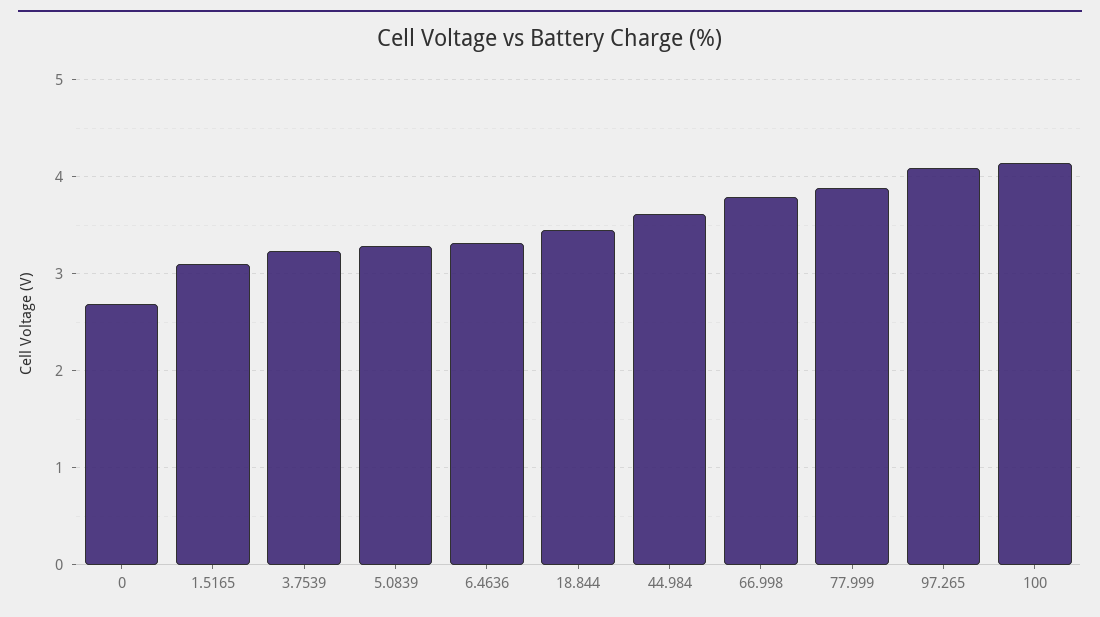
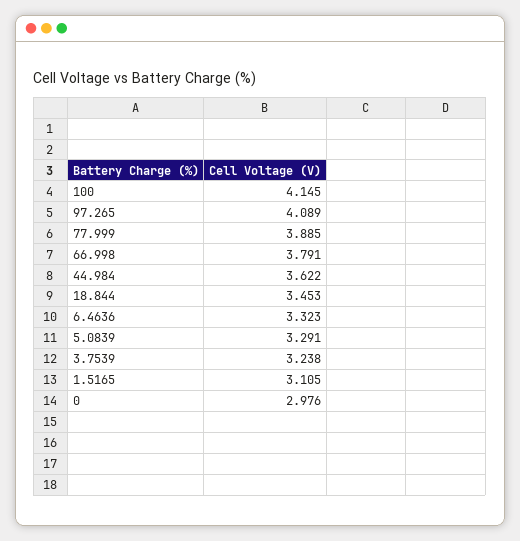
  {
-   "0": 2.7,
+   "0": 2.976,
    "1.5165": 3.105,
    "3.7539": 3.238,
    "5.0839": 3.291,
    "6.4636": 3.323,
    "18.844": 3.453,
    "44.984": 3.622,
    "66.998": 3.791,
    "77.999": 3.885,
    "97.265": 4.089,
    "100": 4.145
  }

